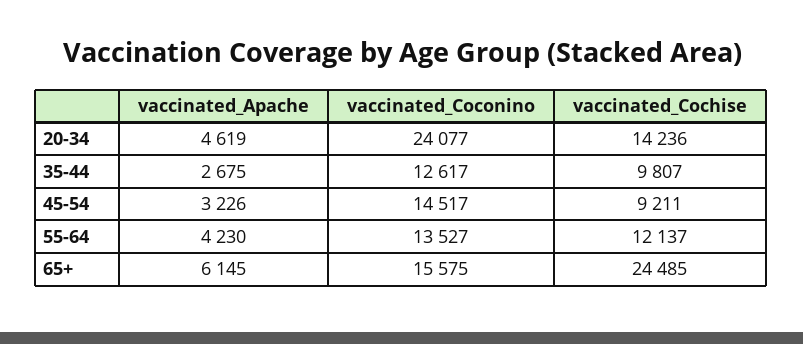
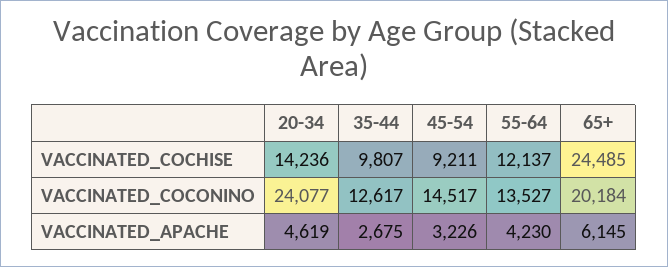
  {
    "vaccinated_Apache": {
      "20-34": 4619,
      "35-44": 2675,
      "45-54": 3226,
      "55-64": 4230,
      "65+": 6145
    },
    "vaccinated_Coconino": {
      "20-34": 24077,
      "35-44": 12617,
      "45-54": 14517,
      "55-64": 13527,
-     "65+": 15575
+     "65+": 20184
    },
    "vaccinated_Cochise": {
      "20-34": 14236,
      "35-44": 9807,
      "45-54": 9211,
      "55-64": 12137,
      "65+": 24485
    }
  }

